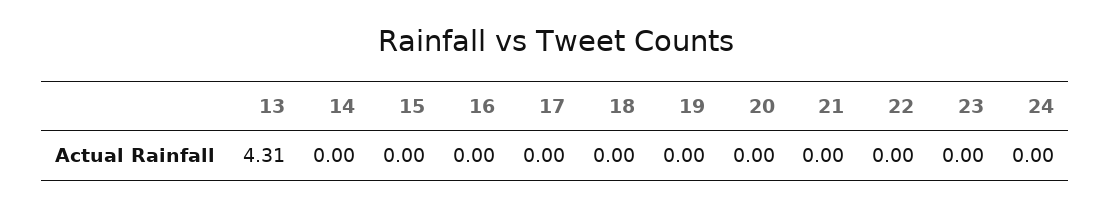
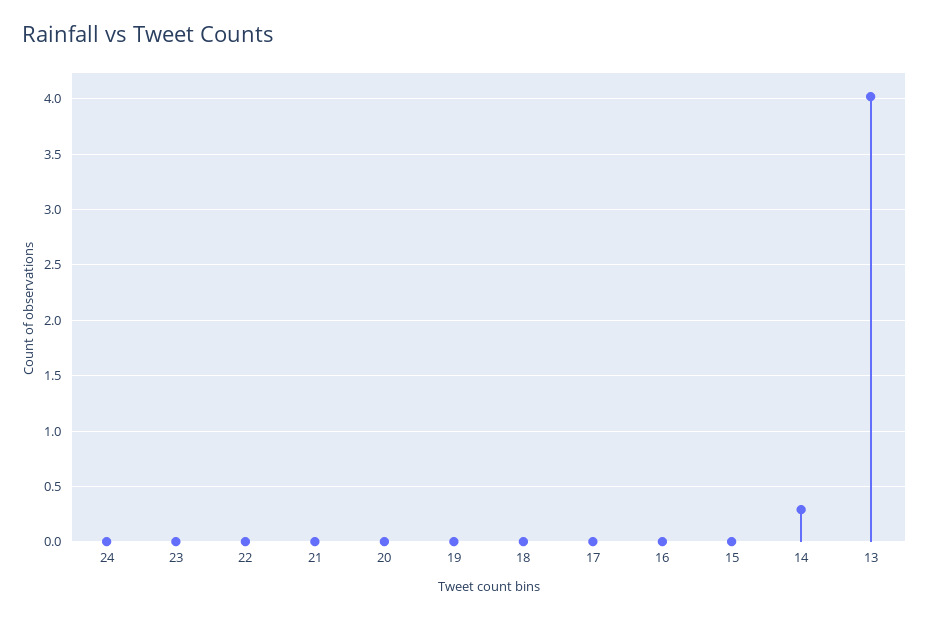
  {
-   "13": 4.31,
+   "13": 4,
-   "14": 0,
+   "14": 0.3,
    "15": 0,
    "16": 0,
    "17": 0,
    "18": 0,
    "19": 0,
    "20": 0,
    "21": 0,
    "22": 0,
    "23": 0,
    "24": 0
  }

